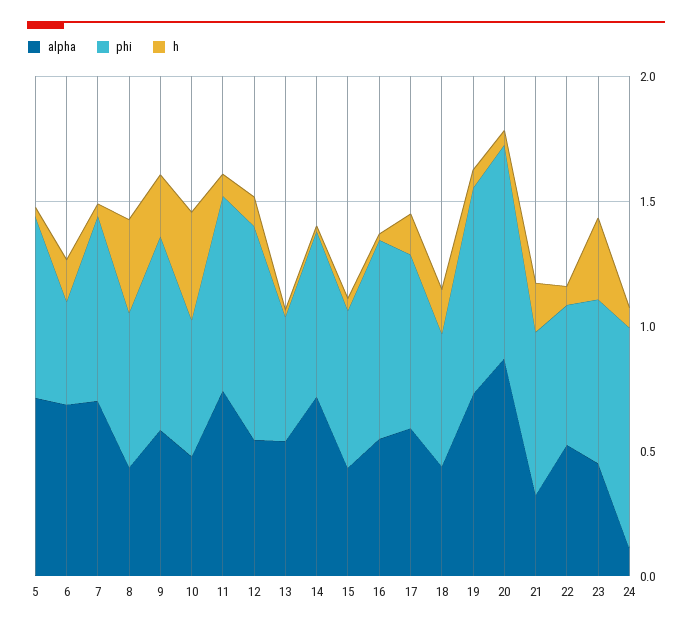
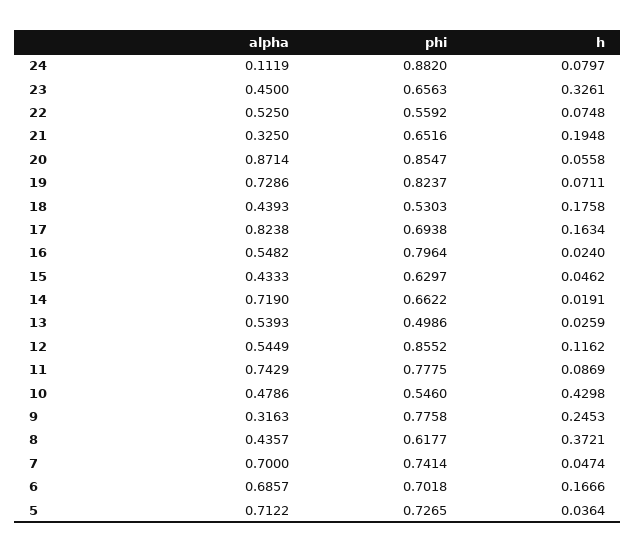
  {
    "alpha": {
      "5": 0.7122,
      "6": 0.6857,
      "7": 0.7,
      "8": 0.4357,
-     "9": 0.6,
+     "9": 0.3163,
      "10": 0.4786,
      "11": 0.7429,
      "12": 0.5449,
      "13": 0.5393,
      "14": 0.719,
      "15": 0.4333,
      "16": 0.5482,
-     "17": 0.6,
+     "17": 0.8238,
      "18": 0.4393,
      "19": 0.7286,
      "20": 0.8714,
      "21": 0.325,
      "22": 0.525,
      "23": 0.45,
      "24": 0.1119
    },
    "phi": {
      "5": 0.7265,
-     "6": 0.4,
+     "6": 0.7018,
      "7": 0.7414,
      "8": 0.6177,
      "9": 0.7758,
      "10": 0.546,
      "11": 0.7775,
      "12": 0.8552,
      "13": 0.4986,
      "14": 0.6622,
      "15": 0.6297,
      "16": 0.7964,
      "17": 0.6938,
      "18": 0.5303,
      "19": 0.8237,
      "20": 0.8547,
      "21": 0.6516,
      "22": 0.5592,
      "23": 0.6563,
      "24": 0.882
    },
    "h": {
      "5": 0.0364,
      "6": 0.1666,
      "7": 0.0474,
      "8": 0.3721,
      "9": 0.2453,
      "10": 0.4298,
      "11": 0.0869,
      "12": 0.1162,
      "13": 0.0259,
      "14": 0.0191,
      "15": 0.0462,
      "16": 0.024,
      "17": 0.1634,
      "18": 0.1758,
      "19": 0.0711,
      "20": 0.0558,
      "21": 0.1948,
      "22": 0.0748,
      "23": 0.3261,
      "24": 0.0797
    }
  }

